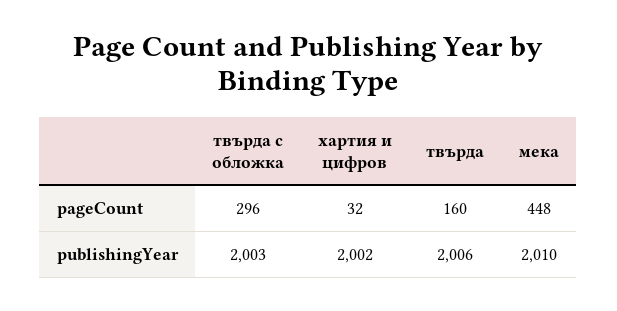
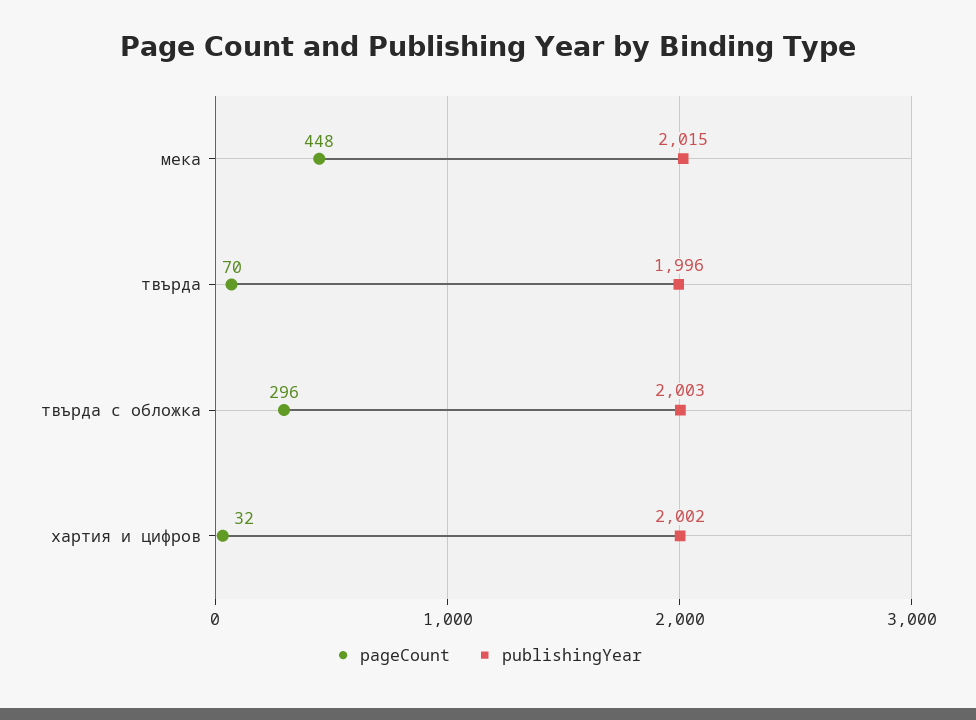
  {
    "pageCount": {
      "твърда с обложка": 296,
      "хартия и цифров": 32,
-     "твърда": 160,
+     "твърда": 70,
      "мека": 448
    },
    "publishingYear": {
      "твърда с обложка": 2003,
      "хартия и цифров": 2002,
-     "твърда": 2006,
+     "твърда": 1996,
-     "мека": 2010
+     "мека": 2015
    }
  }

